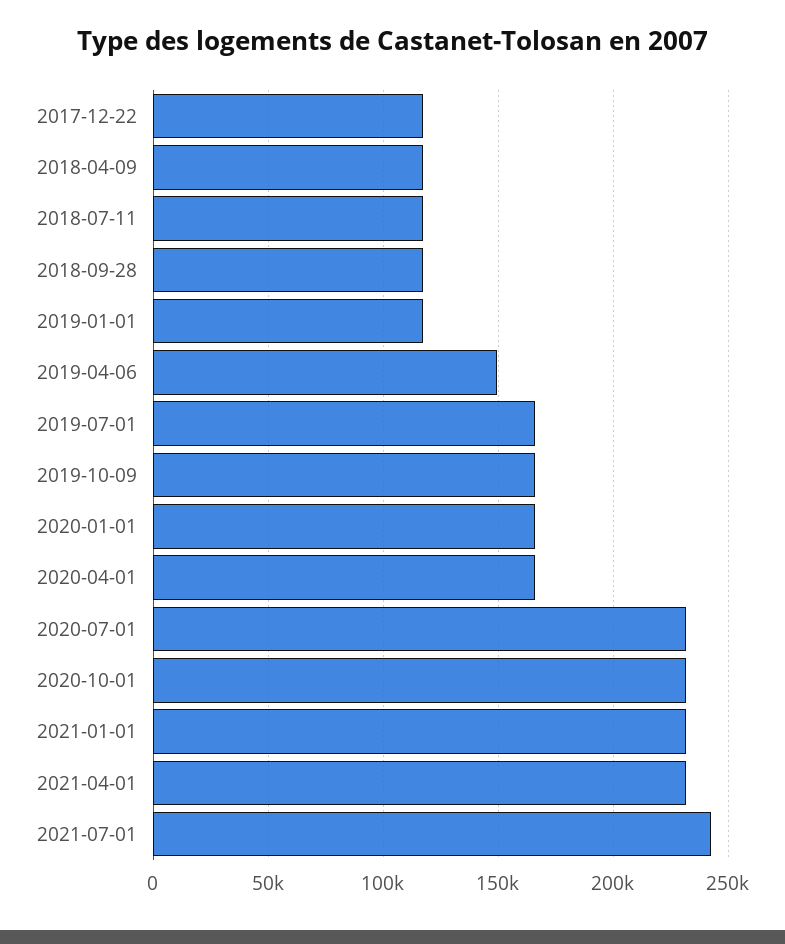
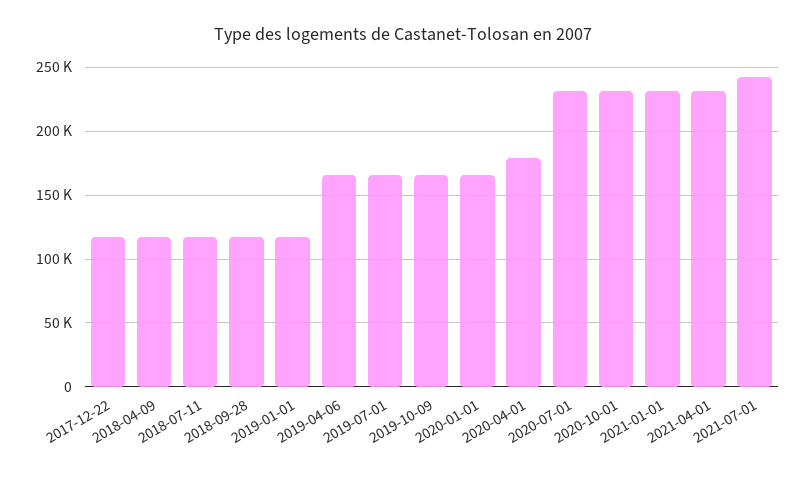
  {
    "2017-12-22": 115000,
    "2018-04-09": 115000,
    "2018-07-11": 115000,
    "2018-09-28": 115000,
    "2019-01-01": 115000,
-   "2019-04-06": 150000,
+   "2019-04-06": 165000,
    "2019-07-01": 165000,
    "2019-10-09": 165000,
    "2020-01-01": 165000,
-   "2020-04-01": 165000,
+   "2020-04-01": 180000,
    "2020-07-01": 230000,
    "2020-10-01": 230000,
    "2021-01-01": 230000,
    "2021-04-01": 230000,
    "2021-07-01": 245000
  }

